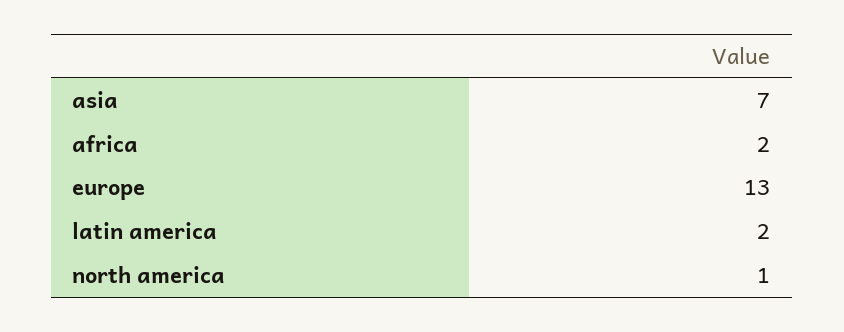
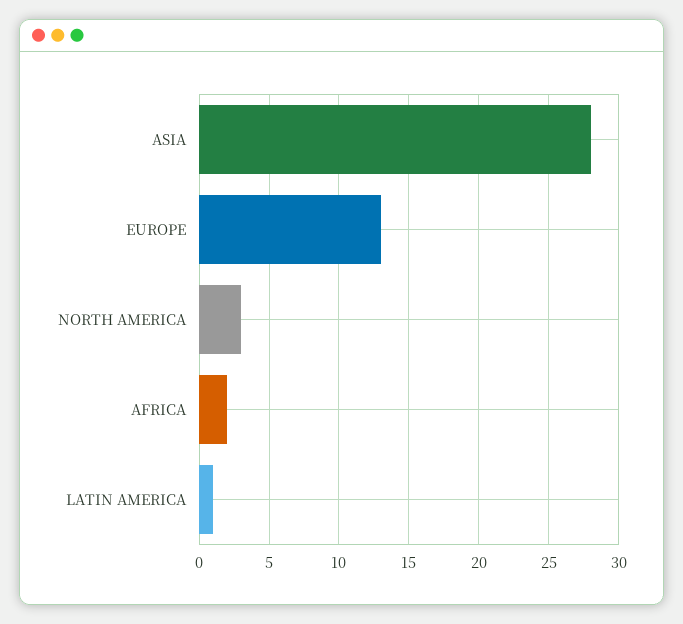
  {
-   "asia": 7,
+   "asia": 28,
    "africa": 2,
    "europe": 13,
-   "latin america": 2,
+   "latin america": 1,
-   "north america": 1
+   "north america": 3
  }

